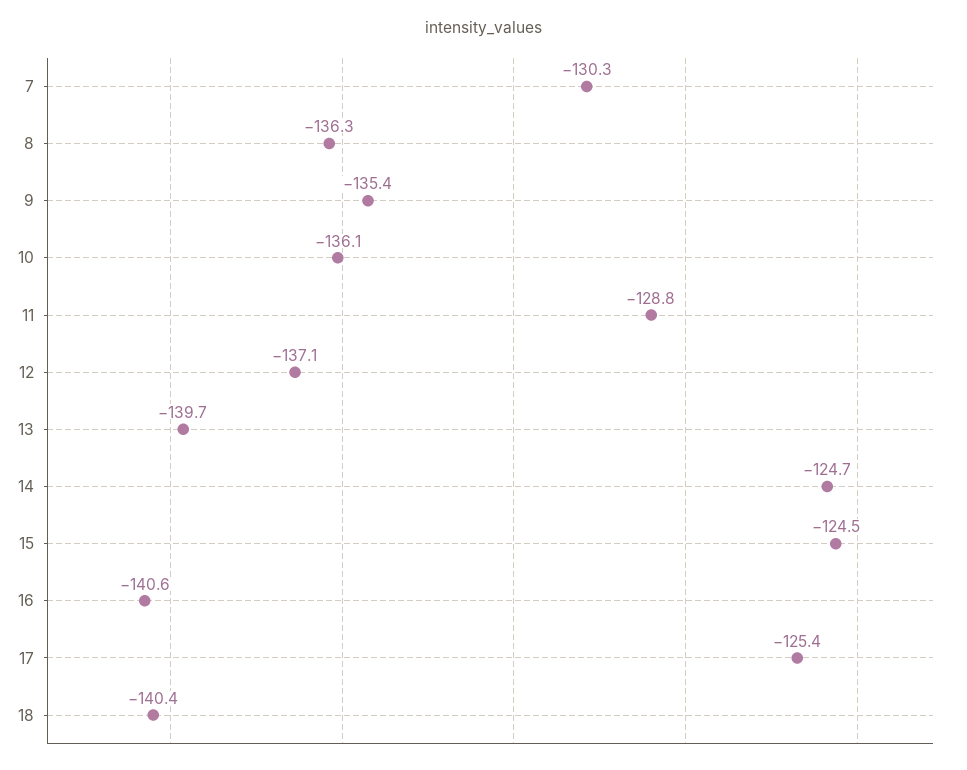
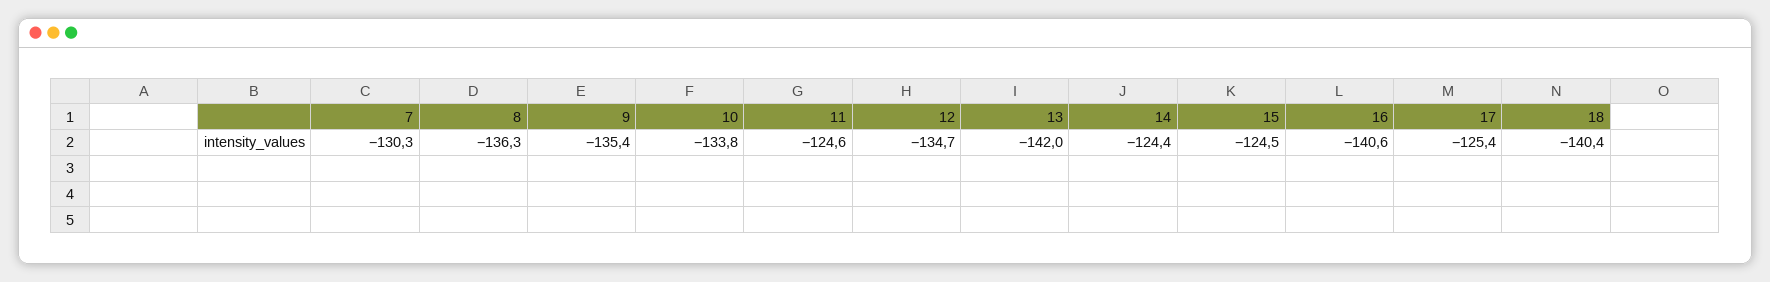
  {
    "7": -130.3,
    "8": -136.3,
    "9": -135.4,
-   "10": -136.1,
+   "10": -133.8,
-   "11": -128.8,
+   "11": -124.6,
-   "12": -137.1,
+   "12": -134.7,
-   "13": -139.7,
+   "13": -142,
-   "14": -124.7,
+   "14": -124.4,
    "15": -124.5,
    "16": -140.6,
    "17": -125.4,
    "18": -140.4
  }

